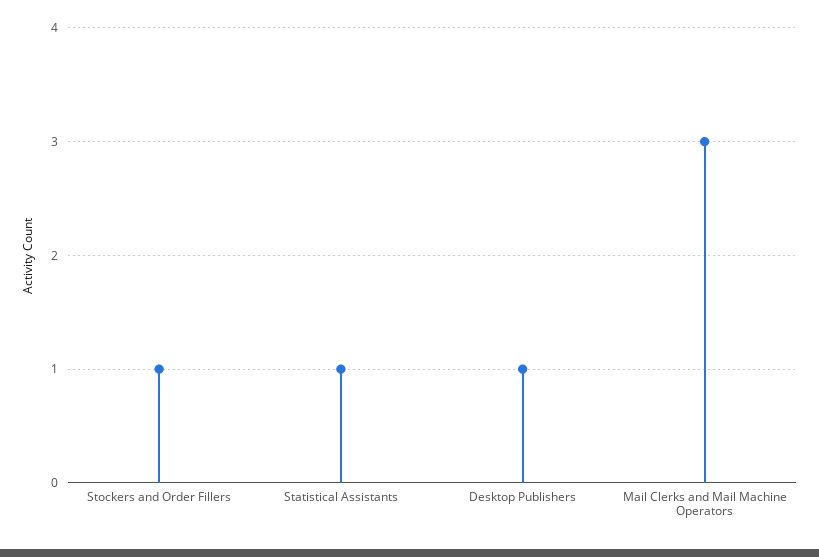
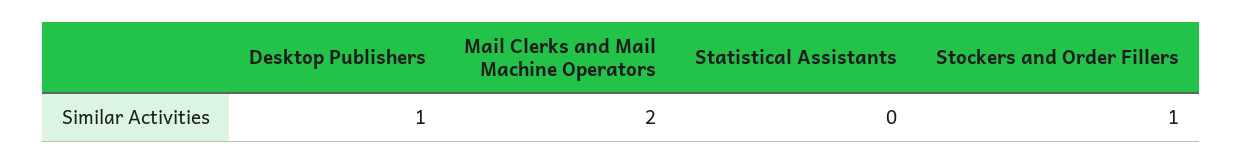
  {
    "Stockers and Order Fillers": 1,
-   "Statistical Assistants": 1,
+   "Statistical Assistants": 0,
    "Desktop Publishers": 1,
-   "Mail Clerks and Mail Machine Operators": 3
+   "Mail Clerks and Mail Machine Operators": 2
  }

